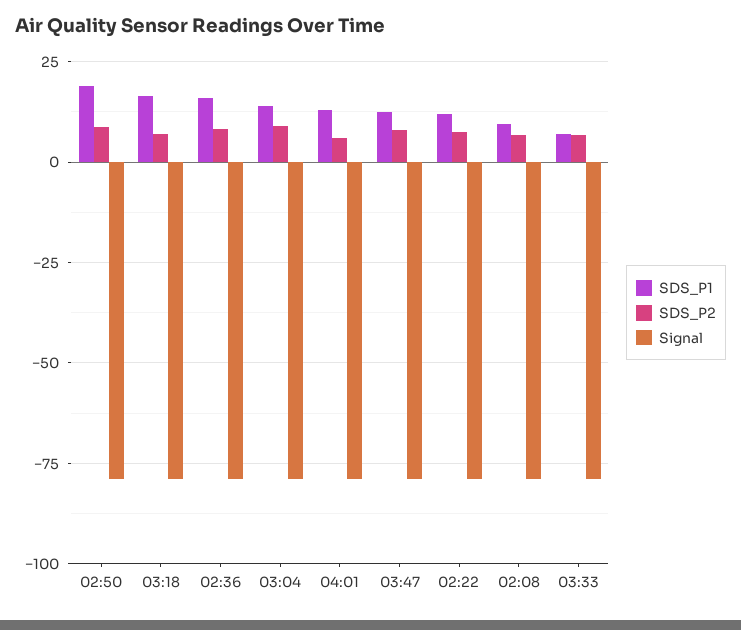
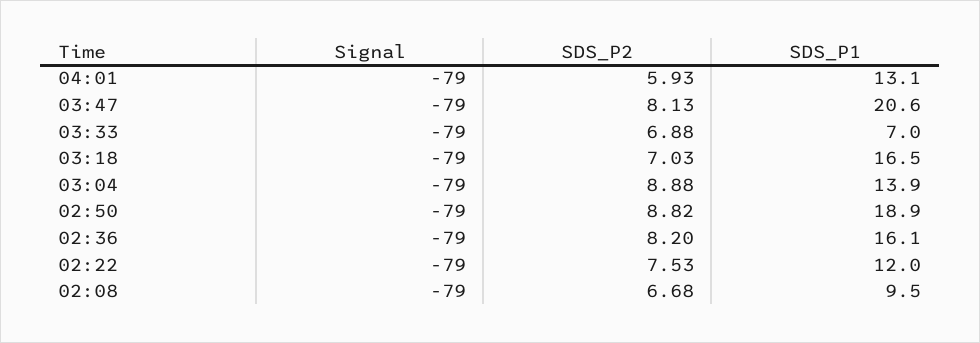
  {
    "SDS_P1": {
      "02:50": 18.9,
      "03:18": 16.5,
      "02:36": 16.1,
      "03:04": 13.9,
      "04:01": 13.1,
-     "03:47": 12.5,
+     "03:47": 20.6,
      "02:22": 12,
      "02:08": 9.5,
      "03:33": 7
    },
    "SDS_P2": {
      "02:50": 8.82,
      "03:18": 7.03,
      "02:36": 8.2,
      "03:04": 8.88,
      "04:01": 5.93,
      "03:47": 8.13,
      "02:22": 7.53,
      "02:08": 6.68,
      "03:33": 6.88
    },
    "Signal": {
      "02:50": -79,
      "03:18": -79,
      "02:36": -79,
      "03:04": -79,
      "04:01": -79,
      "03:47": -79,
      "02:22": -79,
      "02:08": -79,
      "03:33": -79
    }
  }

